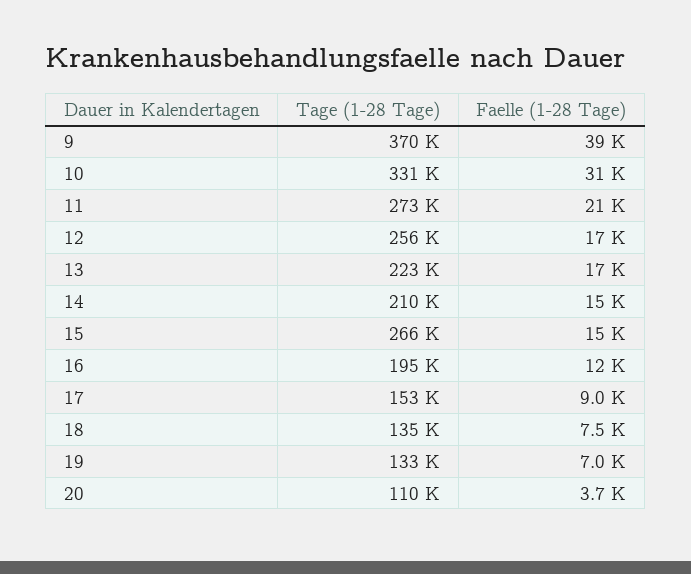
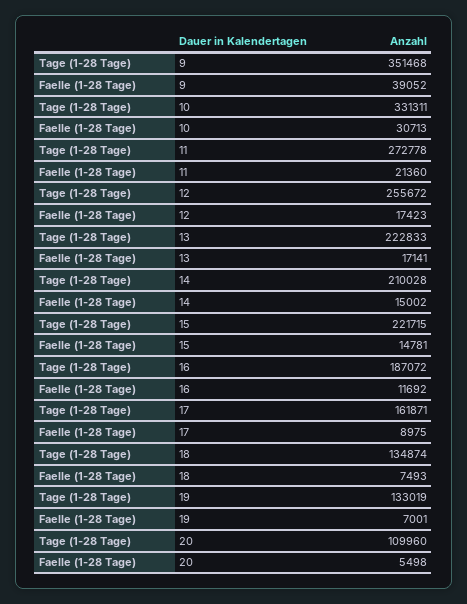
  {
    "Tage (1-28 Tage)": {
-     "9": 370000,
+     "9": 351468,
      "10": 331311,
      "11": 272778,
      "12": 255672,
      "13": 222833,
      "14": 210028,
-     "15": 266000,
+     "15": 221715,
-     "16": 195000,
+     "16": 187072,
-     "17": 153000,
+     "17": 161871,
      "18": 134874,
      "19": 133019,
      "20": 109960
    },
    "Faelle (1-28 Tage)": {
      "9": 39052,
      "10": 30713,
      "11": 21360,
      "12": 17423,
      "13": 17141,
      "14": 15002,
      "15": 14781,
      "16": 11692,
      "17": 8975,
      "18": 7493,
      "19": 7001,
-     "20": 3700
+     "20": 5498
    }
  }

